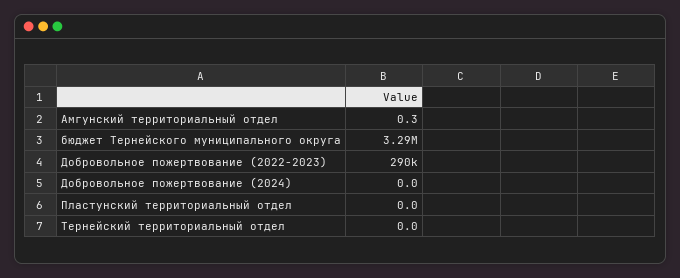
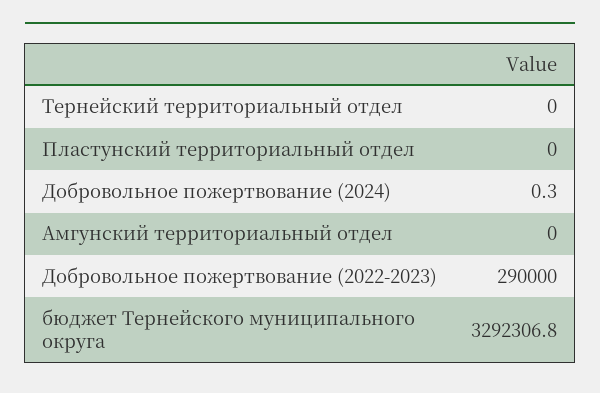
  {
-   "Амгунский территориальный отдел": 0.3,
+   "Амгунский территориальный отдел": 0,
    "бюджет Тернейского муниципального округа": 3292306.8,
    "Добровольное пожертвование (2022-2023)": 290000,
-   "Добровольное пожертвование (2024)": 0,
+   "Добровольное пожертвование (2024)": 0.3,
    "Пластунский территориальный отдел": 0,
    "Тернейский территориальный отдел": 0
  }

